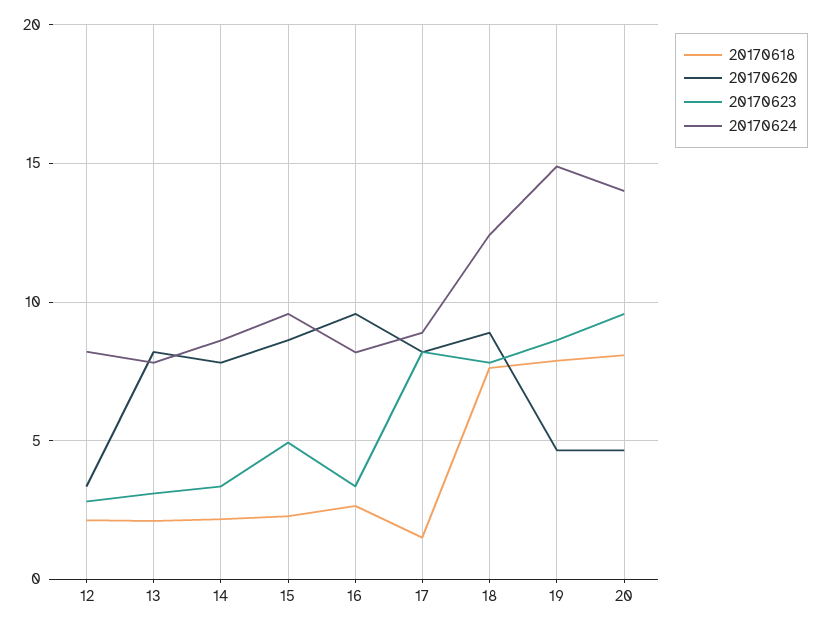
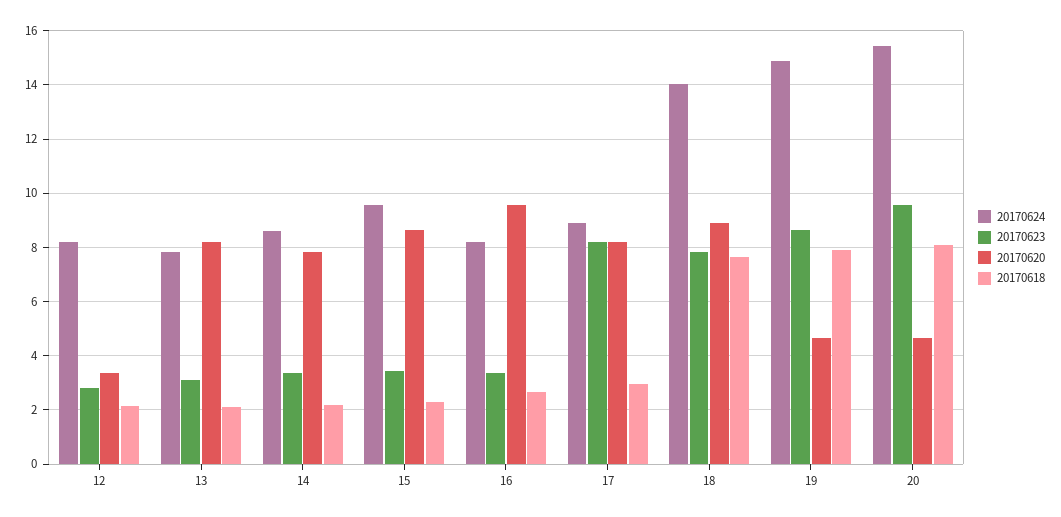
  {
    "20170618": {
      "12": 2.25,
      "13": 2,
      "14": 2.25,
      "15": 2.25,
      "16": 2.75,
-     "17": 1.5,
+     "17": 3,
      "18": 7.75,
      "19": 8,
      "20": 8
    },
    "20170620": {
      "12": 3.25,
      "13": 8.25,
      "14": 7.75,
      "15": 8.75,
      "16": 9.5,
      "17": 8.25,
      "18": 9,
      "19": 4.75,
      "20": 4.75
    },
    "20170623": {
      "12": 2.75,
      "13": 3,
      "14": 3.25,
-     "15": 5,
+     "15": 3.5,
      "16": 3.25,
      "17": 8.25,
      "18": 7.75,
      "19": 8.75,
      "20": 9.5
    },
    "20170624": {
      "12": 8.25,
      "13": 7.75,
      "14": 8.5,
      "15": 9.5,
      "16": 8.25,
      "17": 9,
-     "18": 12.5,
+     "18": 14,
      "19": 15,
-     "20": 14
+     "20": 15.5
    }
  }

